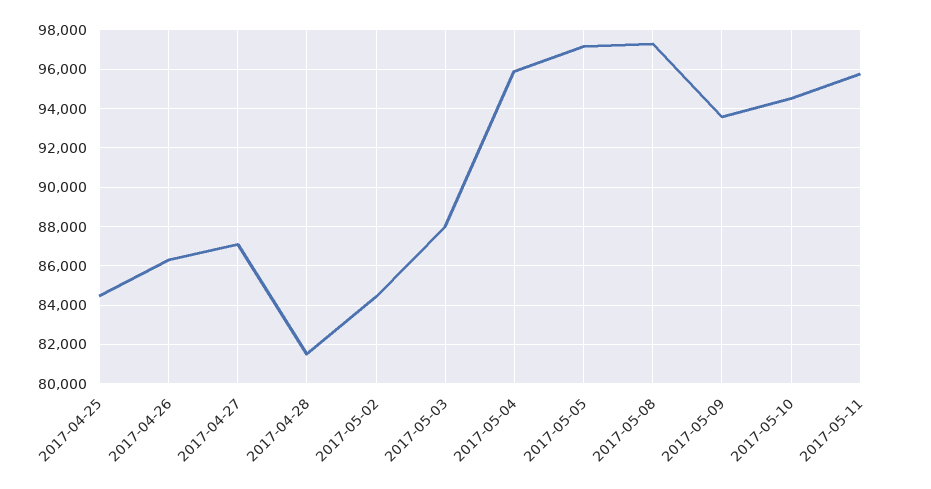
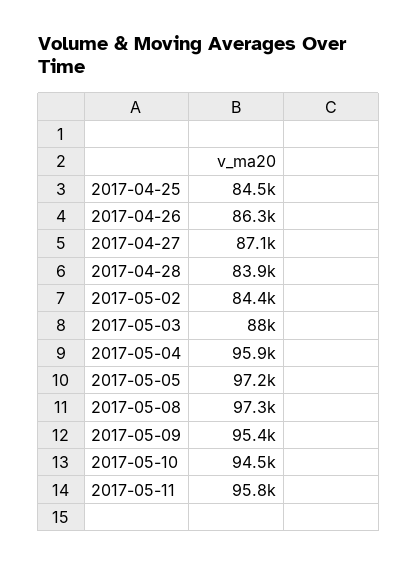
  {
    "2017-04-25": 84500,
    "2017-04-26": 86300,
    "2017-04-27": 87100,
-   "2017-04-28": 81500,
+   "2017-04-28": 83900,
    "2017-05-02": 84400,
    "2017-05-03": 88000,
    "2017-05-04": 95900,
    "2017-05-05": 97200,
    "2017-05-08": 97300,
-   "2017-05-09": 93500,
+   "2017-05-09": 95400,
    "2017-05-10": 94500,
    "2017-05-11": 95800
  }

